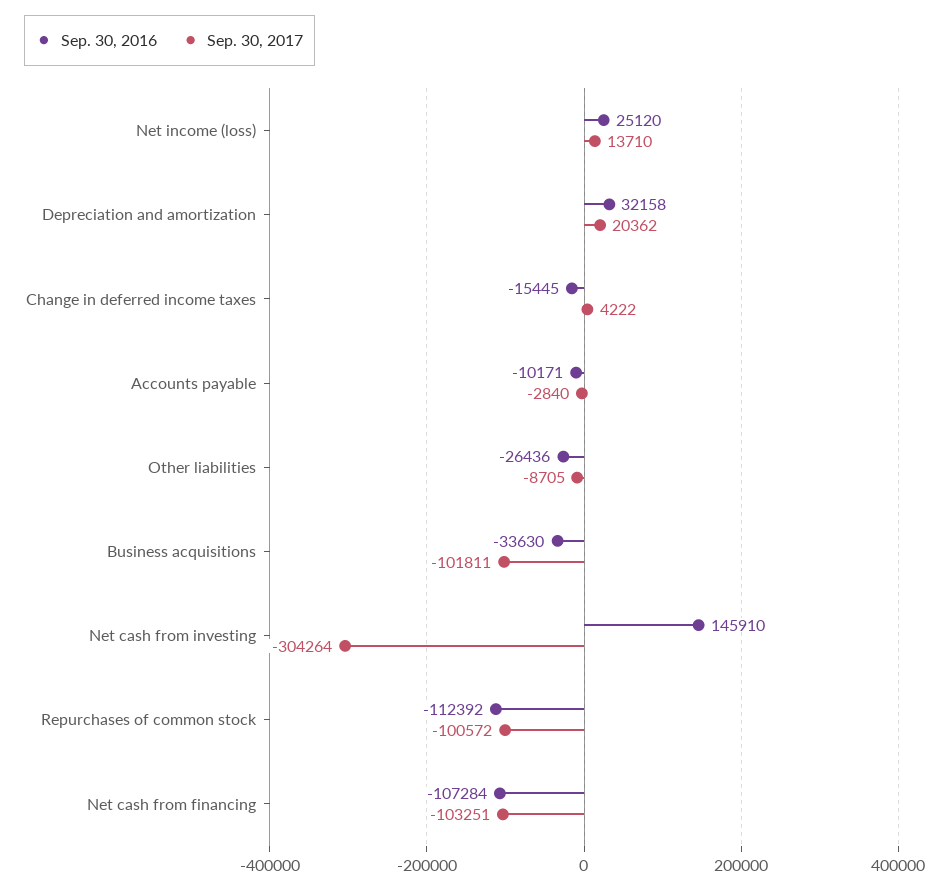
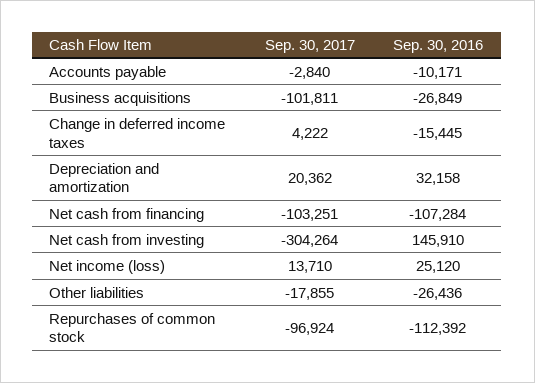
  {
    "Sep. 30, 2016": {
      "Net income (loss)": 25120,
      "Depreciation and amortization": 32158,
      "Change in deferred income taxes": -15445,
      "Accounts payable": -10171,
      "Other liabilities": -26436,
-     "Business acquisitions": -33630,
+     "Business acquisitions": -26849,
      "Net cash from investing": 145910,
      "Repurchases of common stock": -112392,
      "Net cash from financing": -107284
    },
    "Sep. 30, 2017": {
      "Net income (loss)": 13710,
      "Depreciation and amortization": 20362,
      "Change in deferred income taxes": 4222,
      "Accounts payable": -2840,
-     "Other liabilities": -8705,
+     "Other liabilities": -17855,
      "Business acquisitions": -101811,
      "Net cash from investing": -304264,
-     "Repurchases of common stock": -100572,
+     "Repurchases of common stock": -96924,
      "Net cash from financing": -103251
    }
  }

